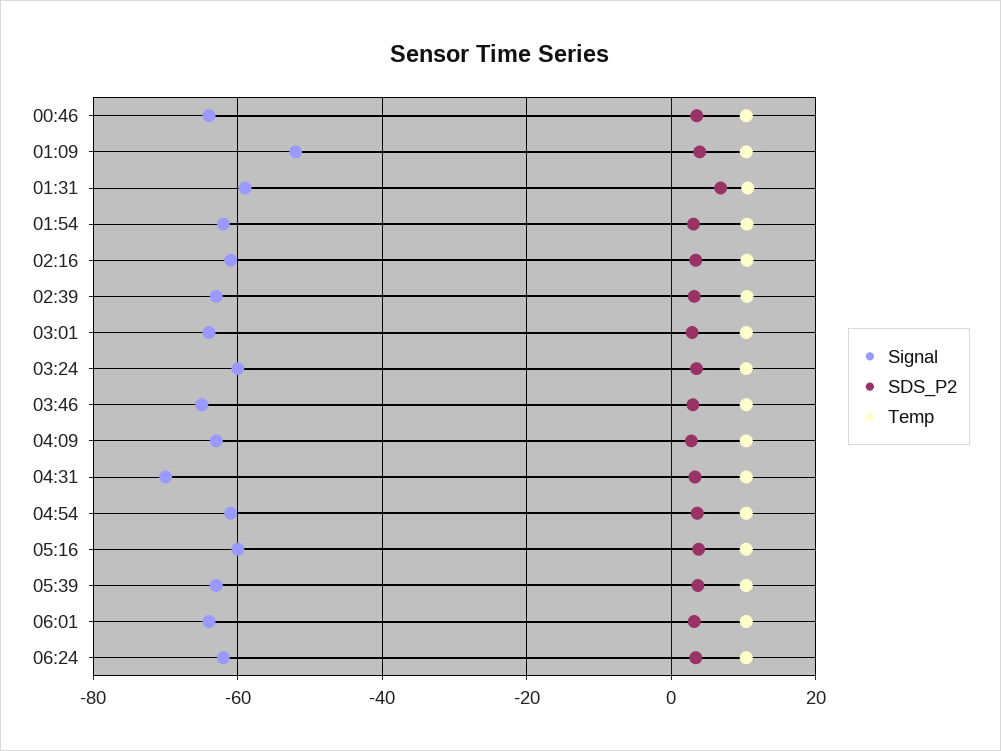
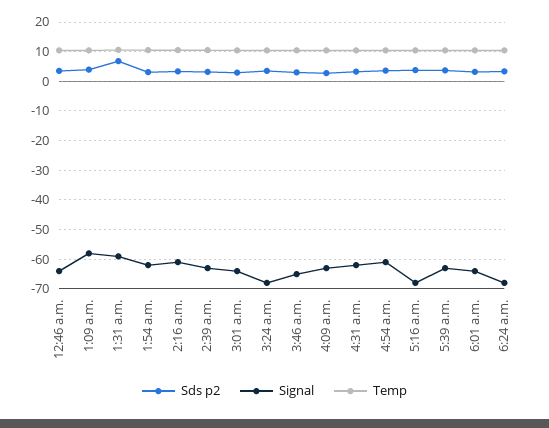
  {
    "Signal": {
      "00:46": -64,
-     "01:09": -52,
+     "01:09": -57.5,
      "01:31": -60,
      "01:54": -62,
      "02:16": -62,
      "02:39": -64,
      "03:01": -64,
-     "03:24": -60,
+     "03:24": -67.5,
      "03:46": -66,
      "04:09": -64,
-     "04:31": -70,
+     "04:31": -62.5,
      "04:54": -62,
-     "05:16": -60,
+     "05:16": -67.5,
      "05:39": -64,
      "06:01": -64,
-     "06:24": -62
+     "06:24": -67.5
    },
    "SDS_P2": {
      "00:46": 4,
      "01:09": 4,
      "01:31": 6,
      "01:54": 4,
      "02:16": 4,
      "02:39": 4,
      "03:01": 2,
      "03:24": 4,
      "03:46": 4,
      "04:09": 2,
      "04:31": 4,
      "04:54": 4,
      "05:16": 4,
      "05:39": 4,
      "06:01": 4,
      "06:24": 4
    },
    "Temp": {
      "00:46": 10,
      "01:09": 10,
      "01:31": 10,
      "01:54": 10,
      "02:16": 10,
      "02:39": 10,
      "03:01": 10,
      "03:24": 10,
      "03:46": 10,
      "04:09": 10,
      "04:31": 10,
      "04:54": 10,
      "05:16": 10,
      "05:39": 10,
      "06:01": 10,
      "06:24": 10
    }
  }

